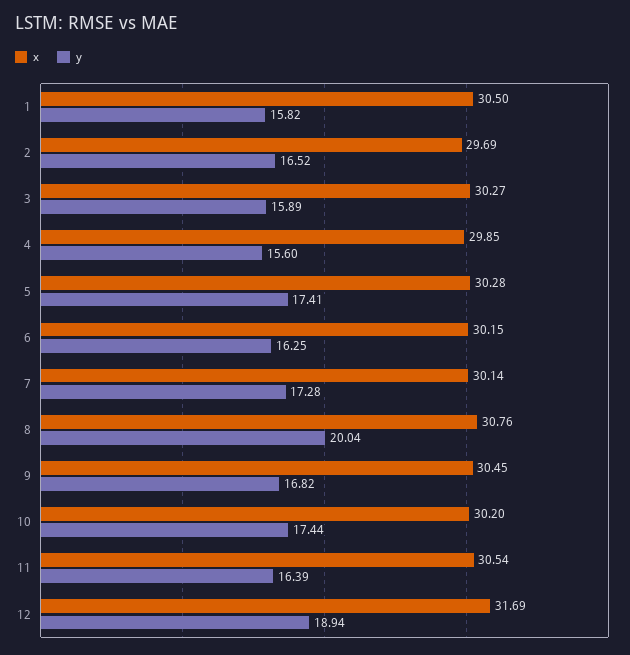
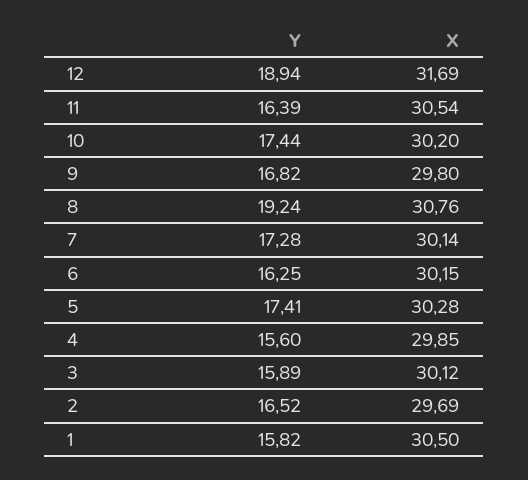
  {
    "x": {
      "1": 30.5,
      "2": 29.69,
-     "3": 30.27,
+     "3": 30.12,
      "4": 29.85,
      "5": 30.28,
      "6": 30.15,
      "7": 30.14,
      "8": 30.76,
-     "9": 30.45,
+     "9": 29.8,
      "10": 30.2,
      "11": 30.54,
      "12": 31.69
    },
    "y": {
      "1": 15.82,
      "2": 16.52,
      "3": 15.89,
      "4": 15.6,
      "5": 17.41,
      "6": 16.25,
      "7": 17.28,
-     "8": 20.04,
+     "8": 19.24,
      "9": 16.82,
      "10": 17.44,
      "11": 16.39,
      "12": 18.94
    }
  }

